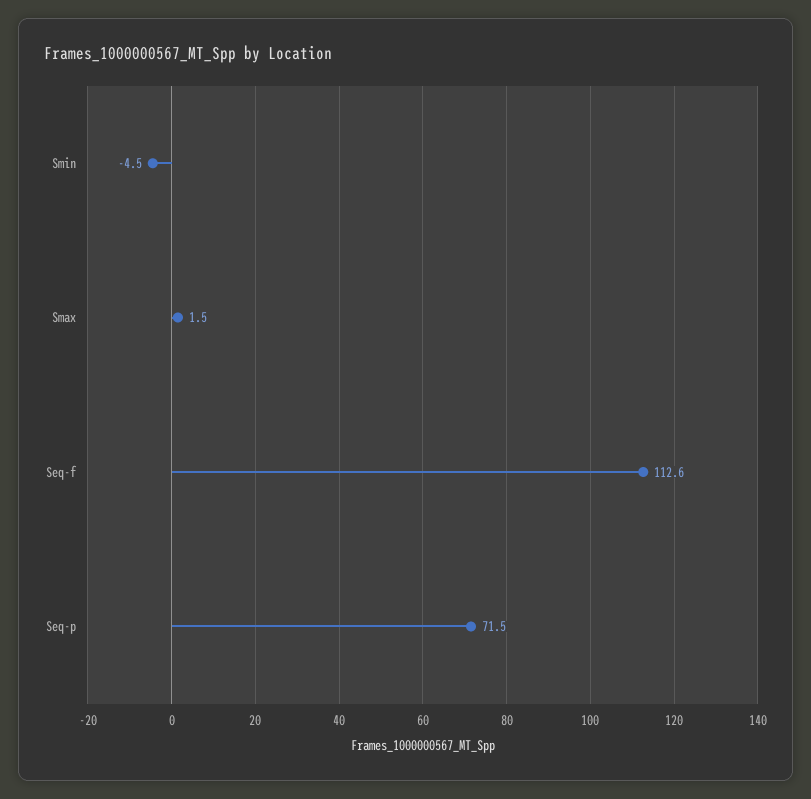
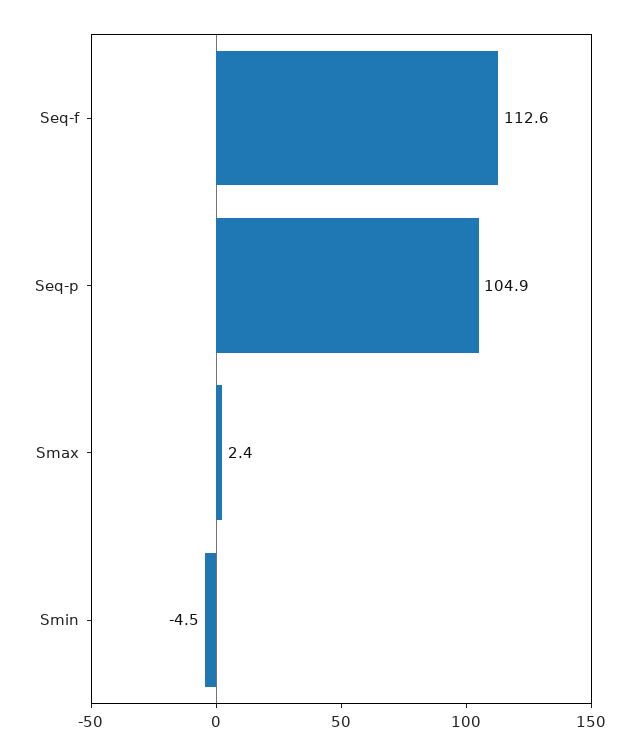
  {
    "Smin": -4.5,
-   "Smax": 1.5,
+   "Smax": 2.4,
    "Seq-f": 112.6,
-   "Seq-p": 71.5
+   "Seq-p": 104.9
  }

